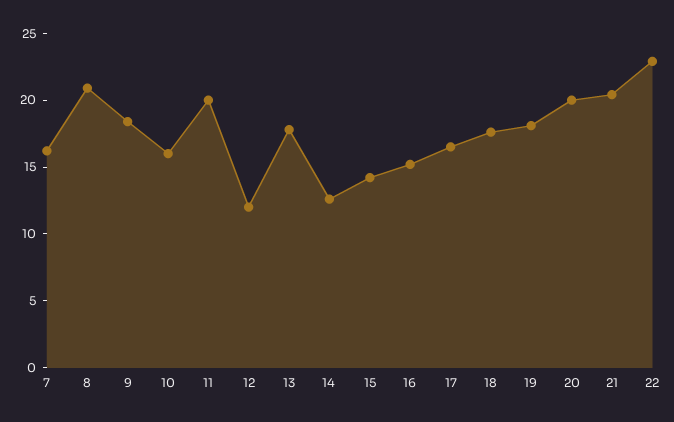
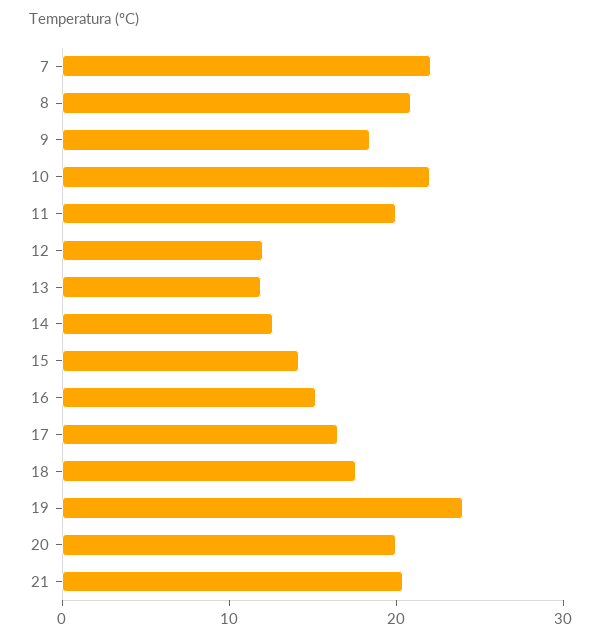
  {
-   "7": 16,
+   "7": 22,
    "8": 21,
    "9": 18,
-   "10": 16,
+   "10": 22,
    "11": 20,
    "12": 12,
-   "13": 18,
+   "13": 12,
    "14": 13,
    "15": 14,
    "16": 15,
    "17": 17,
    "18": 18,
-   "19": 18,
+   "19": 24,
    "20": 20,
-   "21": 20,
+   "21": 20
-   "22": 23
  }

